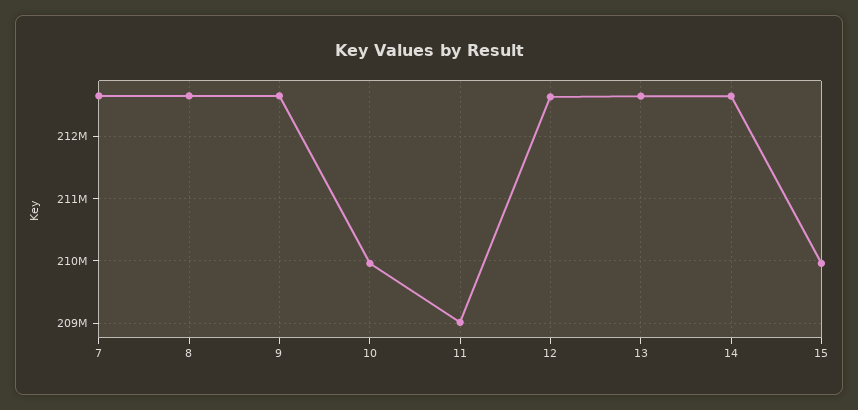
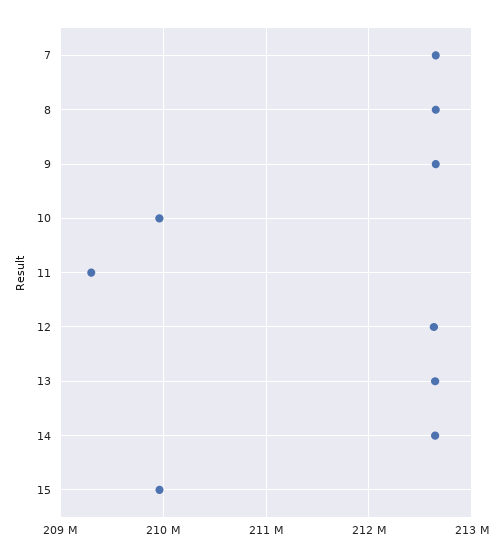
  {
    "7": 212700000,
    "8": 212700000,
    "9": 212700000,
    "10": 210000000,
-   "11": 209000000,
+   "11": 209300000,
    "12": 212600000,
    "13": 212600000,
    "14": 212600000,
    "15": 210000000
  }

